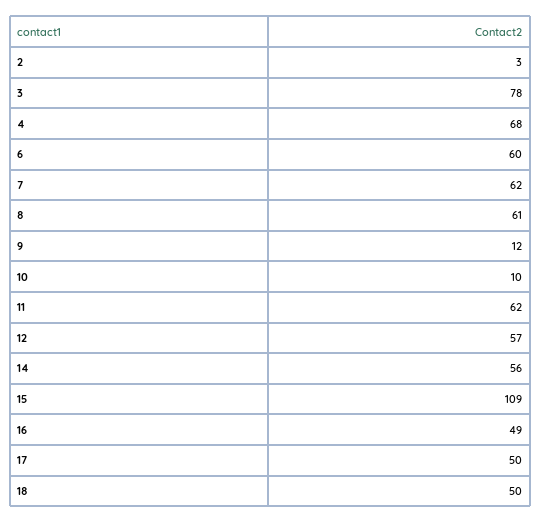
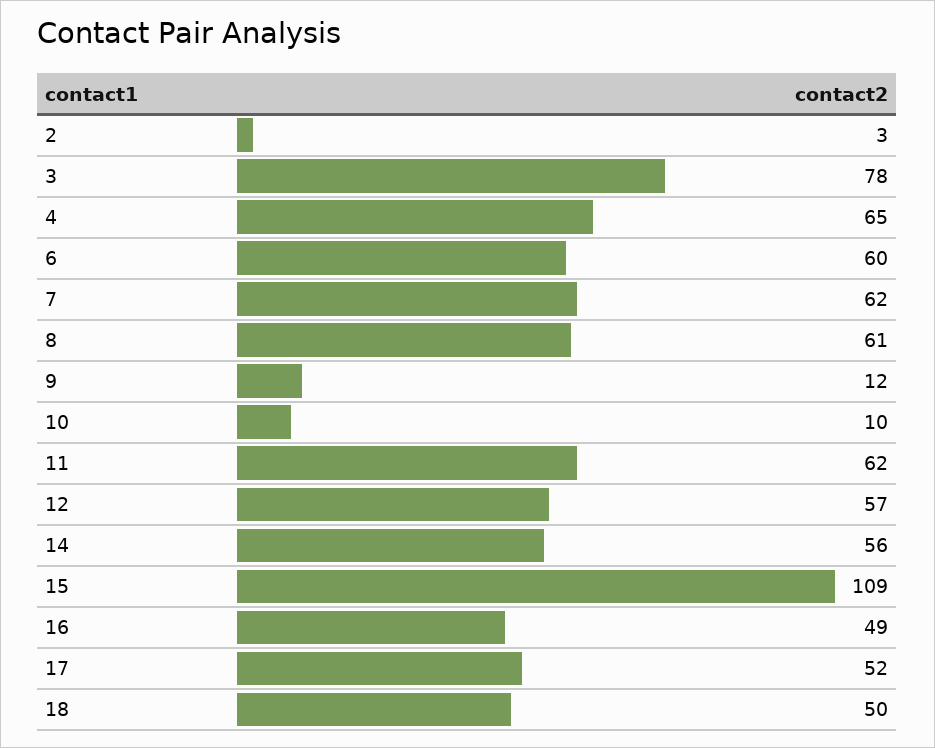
  {
    "2": 3,
    "3": 78,
-   "4": 68,
+   "4": 65,
    "6": 60,
    "7": 62,
    "8": 61,
    "9": 12,
    "10": 10,
    "11": 62,
    "12": 57,
    "14": 56,
    "15": 109,
    "16": 49,
-   "17": 50,
+   "17": 52,
    "18": 50
  }

